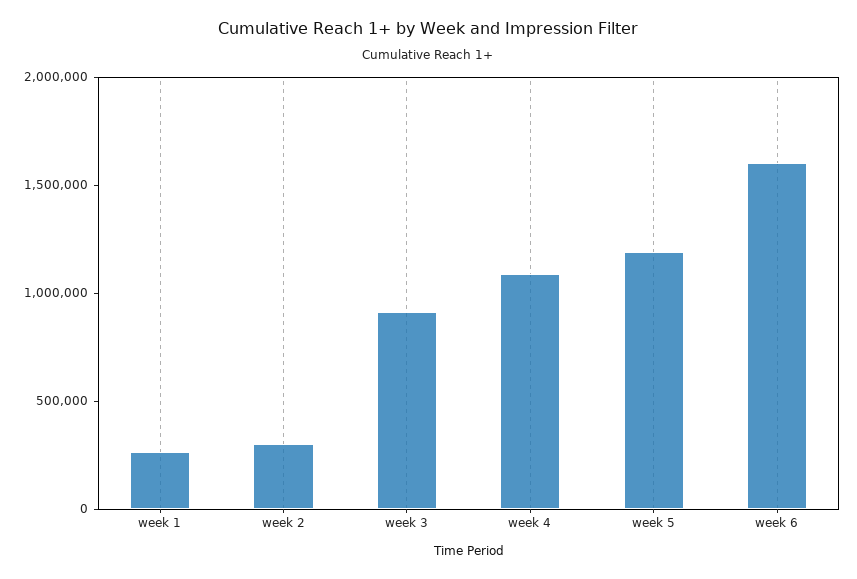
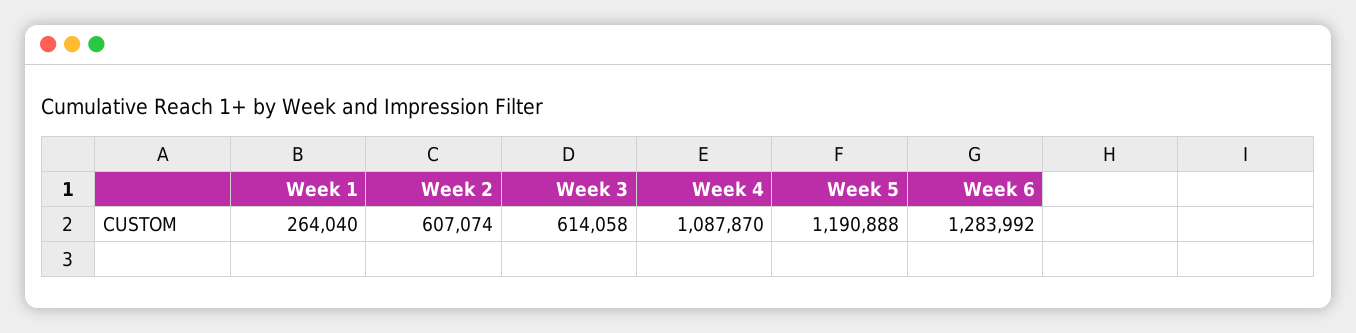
  {
    "week 1": 264040,
-   "week 2": 300000,
+   "week 2": 607074,
-   "week 3": 900000,
+   "week 3": 614058,
    "week 4": 1087870,
    "week 5": 1190888,
-   "week 6": 1600000
+   "week 6": 1283992
  }

